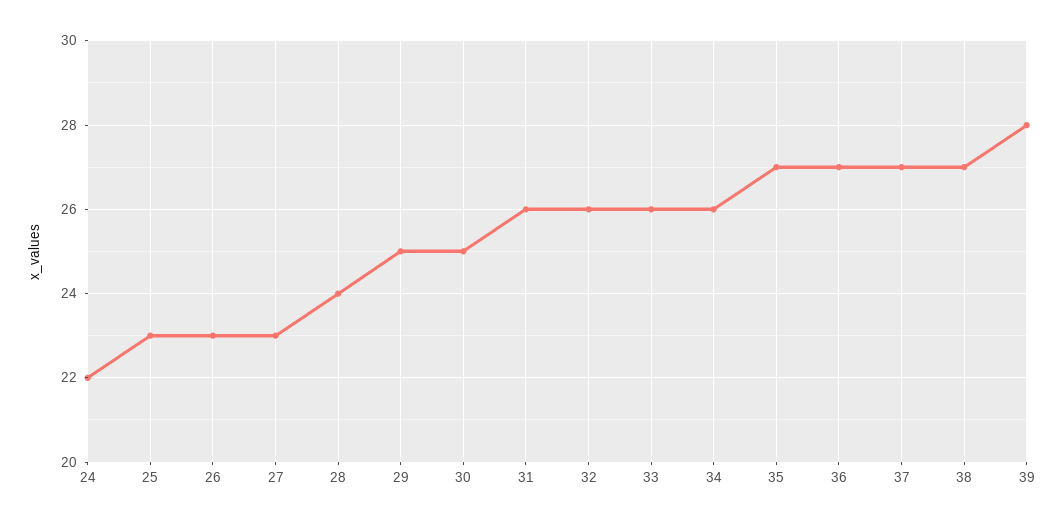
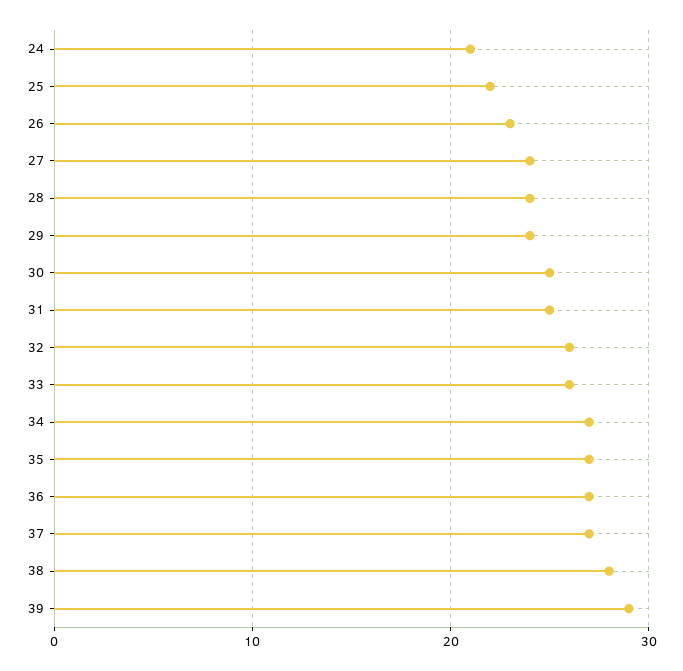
  {
-   "24": 22,
+   "24": 21,
-   "25": 23,
+   "25": 22,
    "26": 23,
-   "27": 23,
+   "27": 24,
    "28": 24,
-   "29": 25,
+   "29": 24,
    "30": 25,
-   "31": 26,
+   "31": 25,
    "32": 26,
    "33": 26,
-   "34": 26,
+   "34": 27,
    "35": 27,
    "36": 27,
    "37": 27,
-   "38": 27,
+   "38": 28,
-   "39": 28
+   "39": 29
  }

